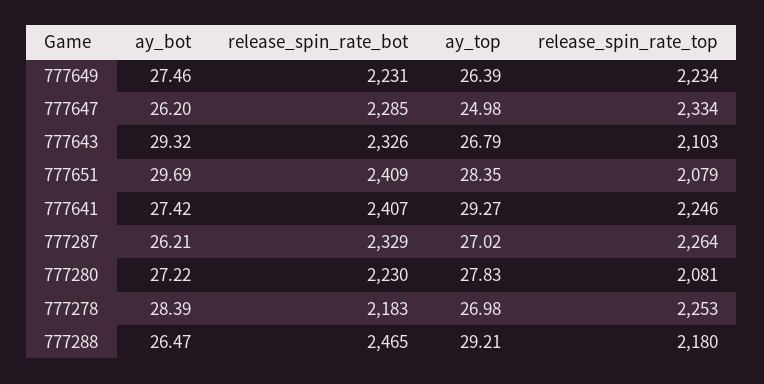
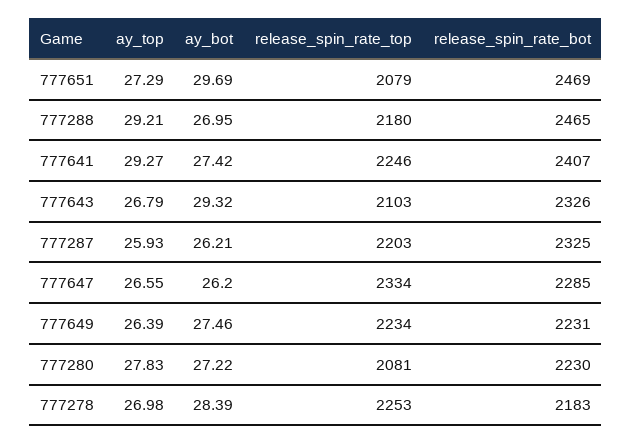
  {
    "ay_bot": {
      "777649": 27.46,
      "777647": 26.2,
      "777643": 29.32,
      "777651": 29.69,
      "777641": 27.42,
      "777287": 26.21,
      "777280": 27.22,
      "777278": 28.39,
-     "777288": 26.47
+     "777288": 26.95
    },
    "release_spin_rate_bot": {
      "777649": 2231,
      "777647": 2285,
      "777643": 2326,
-     "777651": 2409,
+     "777651": 2469,
      "777641": 2407,
-     "777287": 2329,
+     "777287": 2325,
      "777280": 2230,
      "777278": 2183,
      "777288": 2465
    },
    "ay_top": {
      "777649": 26.39,
-     "777647": 24.98,
+     "777647": 26.55,
      "777643": 26.79,
-     "777651": 28.35,
+     "777651": 27.29,
      "777641": 29.27,
-     "777287": 27.02,
+     "777287": 25.93,
      "777280": 27.83,
      "777278": 26.98,
      "777288": 29.21
    },
    "release_spin_rate_top": {
      "777649": 2234,
      "777647": 2334,
      "777643": 2103,
      "777651": 2079,
      "777641": 2246,
-     "777287": 2264,
+     "777287": 2203,
      "777280": 2081,
      "777278": 2253,
      "777288": 2180
    }
  }

